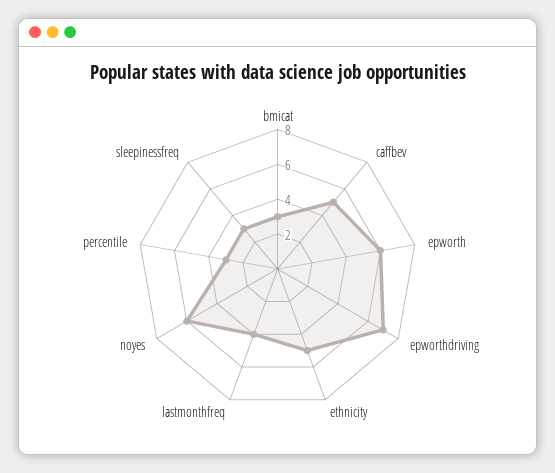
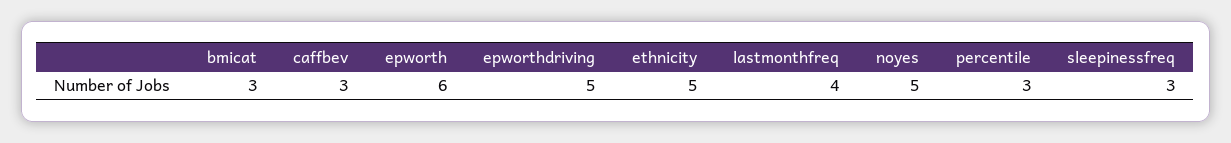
  {
    "bmicat": 3,
-   "caffbev": 5,
+   "caffbev": 3,
    "epworth": 6,
-   "epworthdriving": 7,
+   "epworthdriving": 5,
    "ethnicity": 5,
    "lastmonthfreq": 4,
-   "noyes": 6,
+   "noyes": 5,
    "percentile": 3,
    "sleepinessfreq": 3
  }

